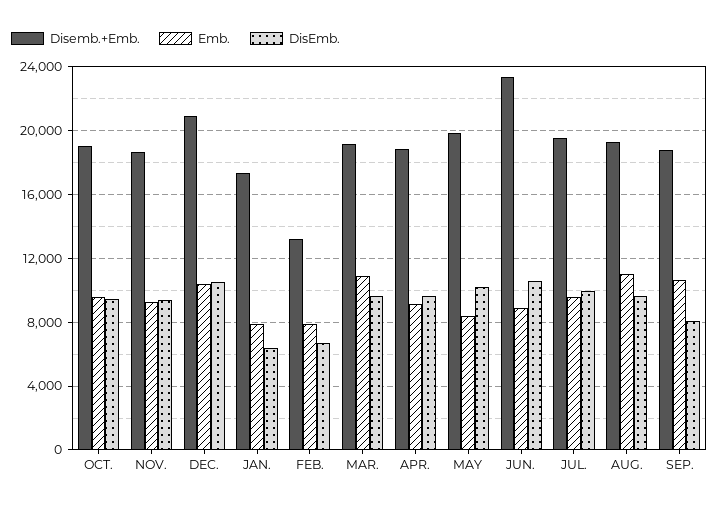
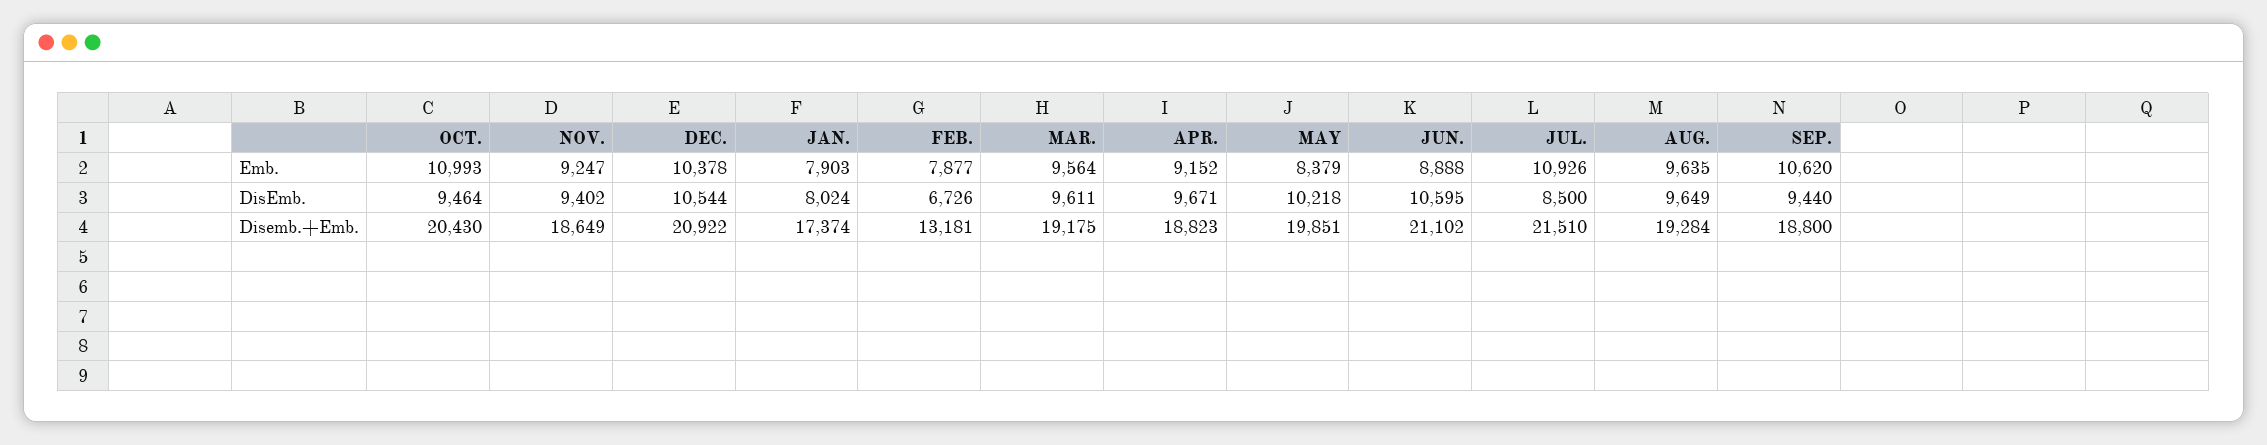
  {
    "Disemb.+Emb.": {
-     "OCT.": 19000,
+     "OCT.": 20430,
      "NOV.": 18649,
      "DEC.": 20922,
      "JAN.": 17374,
      "FEB.": 13181,
      "MAR.": 19175,
      "APR.": 18823,
      "MAY": 19851,
-     "JUN.": 23500,
+     "JUN.": 21102,
-     "JUL.": 19500,
+     "JUL.": 21510,
      "AUG.": 19284,
      "SEP.": 18800
    },
    "Emb.": {
-     "OCT.": 9500,
+     "OCT.": 10993,
      "NOV.": 9247,
      "DEC.": 10378,
      "JAN.": 7903,
      "FEB.": 7877,
-     "MAR.": 11000,
+     "MAR.": 9564,
      "APR.": 9152,
      "MAY": 8379,
      "JUN.": 8888,
-     "JUL.": 9500,
+     "JUL.": 10926,
-     "AUG.": 11000,
+     "AUG.": 9635,
      "SEP.": 10620
    },
    "DisEmb.": {
      "OCT.": 9464,
      "NOV.": 9402,
      "DEC.": 10544,
-     "JAN.": 6500,
+     "JAN.": 8024,
      "FEB.": 6726,
      "MAR.": 9611,
      "APR.": 9671,
      "MAY": 10218,
      "JUN.": 10595,
-     "JUL.": 10000,
+     "JUL.": 8500,
      "AUG.": 9649,
-     "SEP.": 8000
+     "SEP.": 9440
    }
  }

